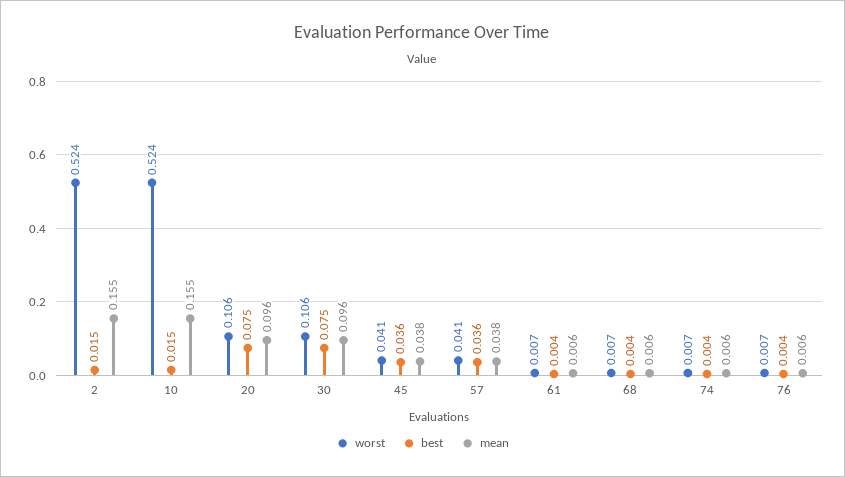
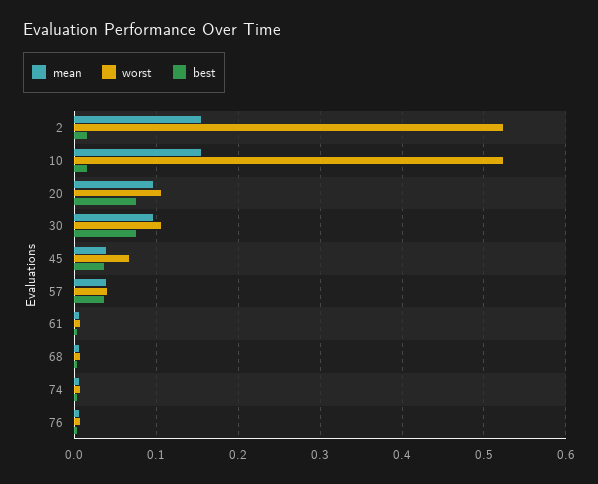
  {
    "worst": {
      "2": 0.524,
      "10": 0.524,
      "20": 0.106,
      "30": 0.106,
-     "45": 0.041,
+     "45": 0.07,
      "57": 0.041,
      "61": 0.007,
      "68": 0.007,
      "74": 0.007,
      "76": 0.007
    },
    "best": {
      "2": 0.015,
      "10": 0.015,
      "20": 0.075,
      "30": 0.075,
      "45": 0.036,
      "57": 0.036,
      "61": 0.004,
      "68": 0.004,
      "74": 0.004,
      "76": 0.004
    },
    "mean": {
      "2": 0.155,
      "10": 0.155,
      "20": 0.096,
      "30": 0.096,
      "45": 0.038,
      "57": 0.038,
      "61": 0.006,
      "68": 0.006,
      "74": 0.006,
      "76": 0.006
    }
  }

